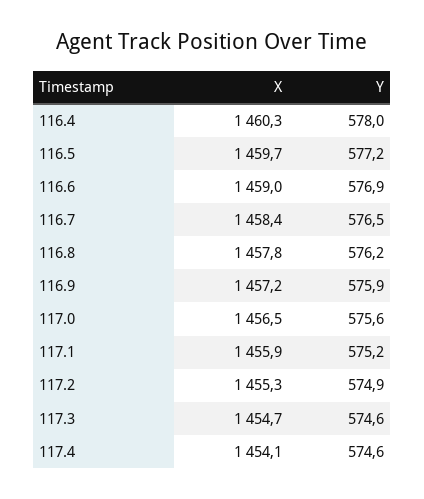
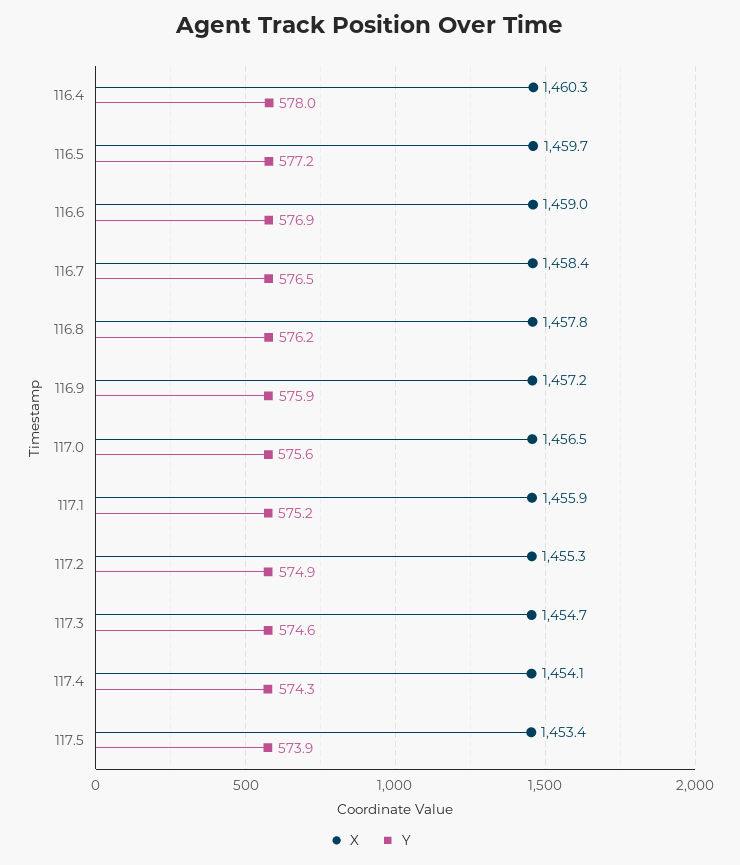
  {
    "X": {
      "116.4": 1460.3,
      "116.5": 1459.7,
      "116.6": 1459,
      "116.7": 1458.4,
      "116.8": 1457.8,
      "116.9": 1457.2,
      "117.0": 1456.5,
      "117.1": 1455.9,
      "117.2": 1455.3,
      "117.3": 1454.7,
-     "117.4": 1454.1
+     "117.4": 1454.1,
+     "117.5": 1453.4
    },
    "Y": {
      "116.4": 578,
      "116.5": 577.2,
      "116.6": 576.9,
      "116.7": 576.5,
      "116.8": 576.2,
      "116.9": 575.9,
      "117.0": 575.6,
      "117.1": 575.2,
      "117.2": 574.9,
      "117.3": 574.6,
-     "117.4": 574.6
+     "117.4": 574.3,
+     "117.5": 573.9
    }
  }

